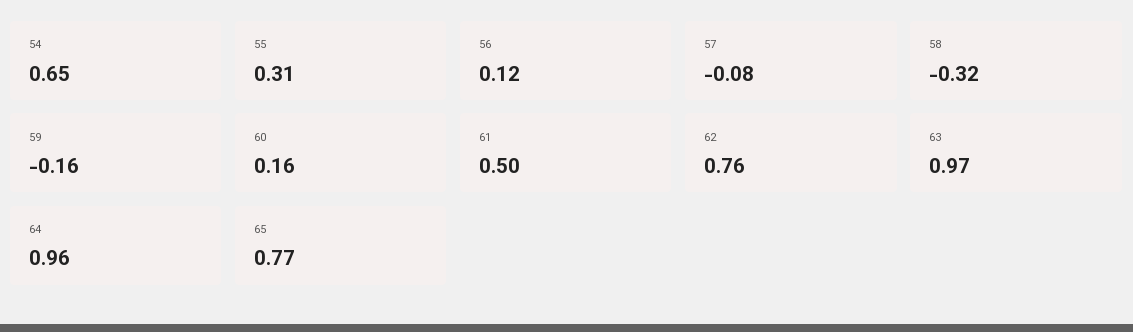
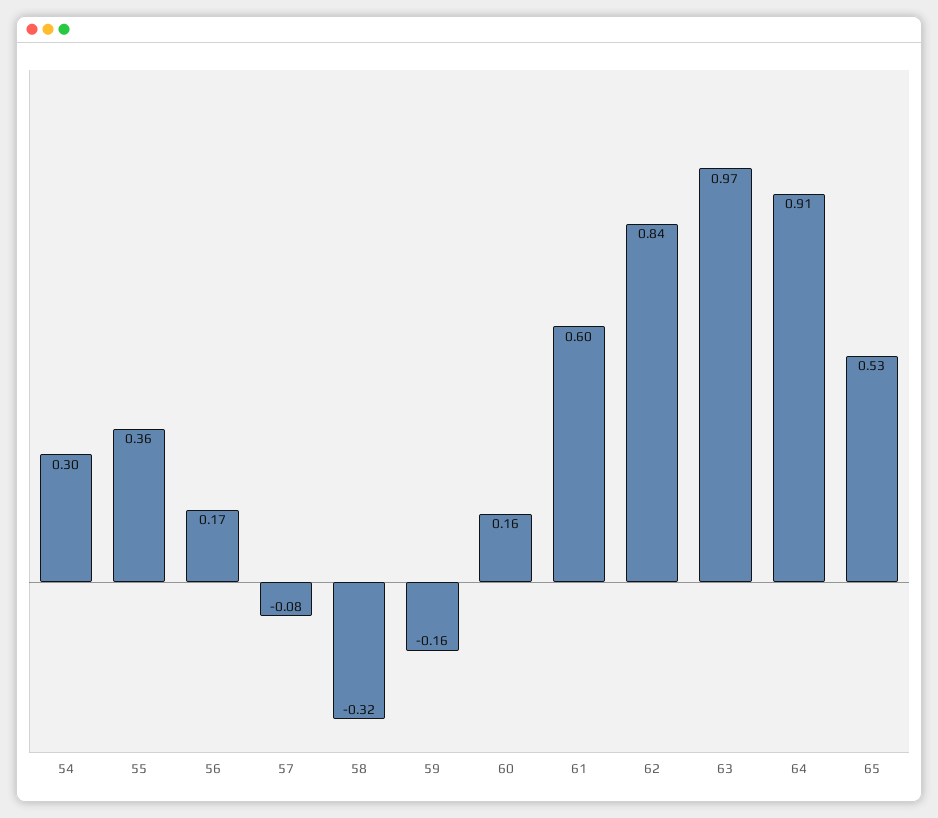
  {
-   "54": 0.65,
+   "54": 0.3,
-   "55": 0.31,
+   "55": 0.36,
-   "56": 0.12,
+   "56": 0.17,
    "57": -0.08,
    "58": -0.32,
    "59": -0.16,
    "60": 0.16,
-   "61": 0.5,
+   "61": 0.6,
-   "62": 0.76,
+   "62": 0.84,
    "63": 0.97,
-   "64": 0.96,
+   "64": 0.91,
-   "65": 0.77
+   "65": 0.53
  }

